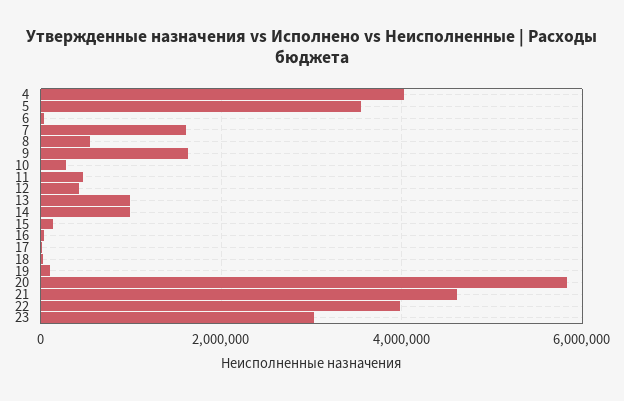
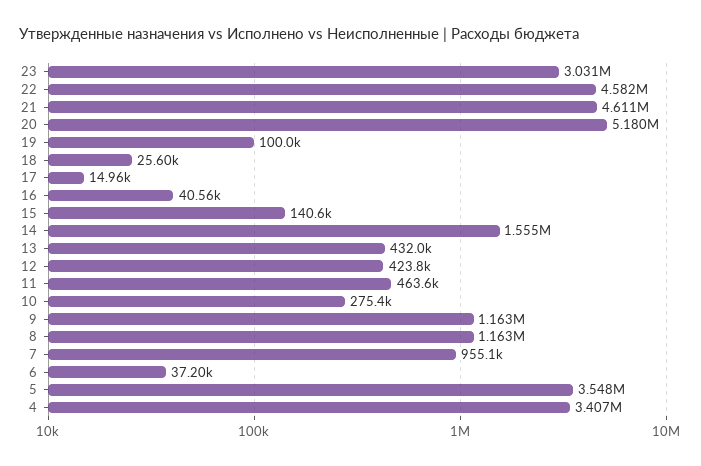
  {
-   "4": 4000000,
+   "4": 3407000,
    "5": 3548000,
    "6": 37200,
-   "7": 1600000,
+   "7": 955100,
-   "8": 600000,
+   "8": 1163000,
-   "9": 1600000,
+   "9": 1163000,
    "10": 275400,
    "11": 463600,
    "12": 423800,
-   "13": 1000000,
+   "13": 432000,
-   "14": 1000000,
+   "14": 1555000,
    "15": 140600,
    "16": 40560,
    "17": 14960,
    "18": 25600,
    "19": 100000,
-   "20": 5800000,
+   "20": 5180000,
    "21": 4611000,
-   "22": 4000000,
+   "22": 4582000,
    "23": 3031000
  }

